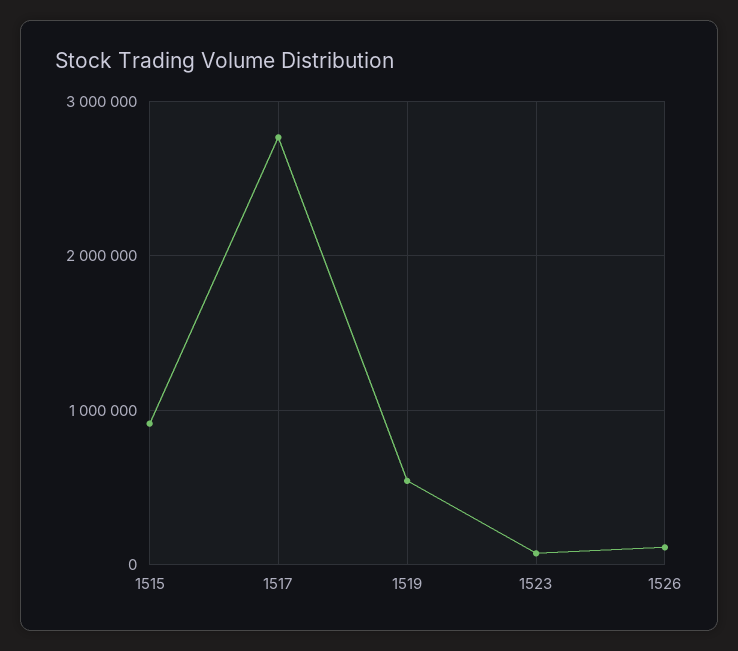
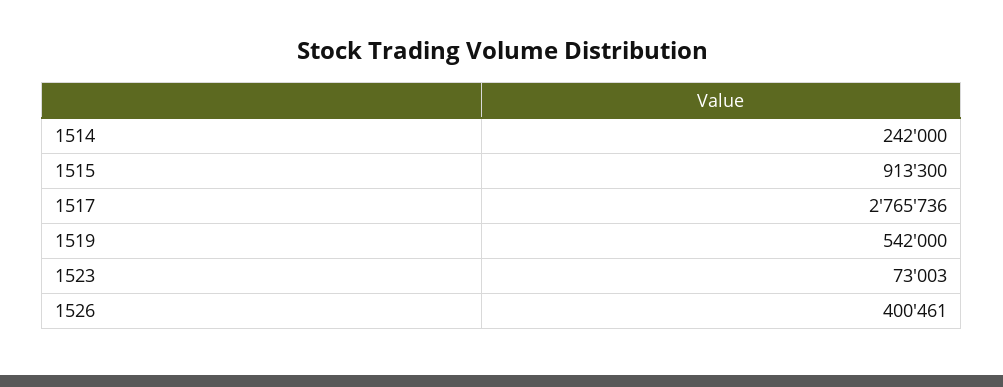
  {
    "1515": 913300,
    "1517": 2765736,
    "1519": 542000,
    "1523": 73003,
-   "1526": 100000
+   "1526": 400461,
+   "1514": 242000
  }

